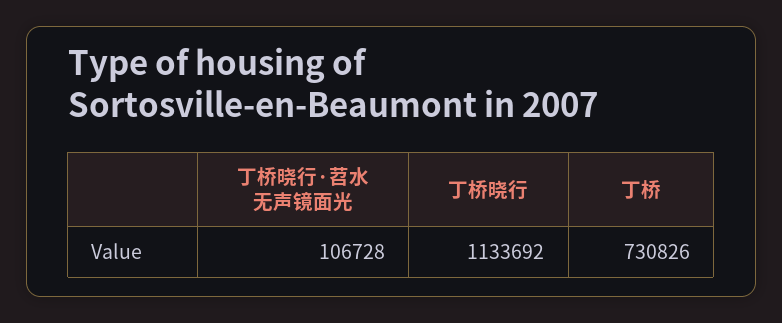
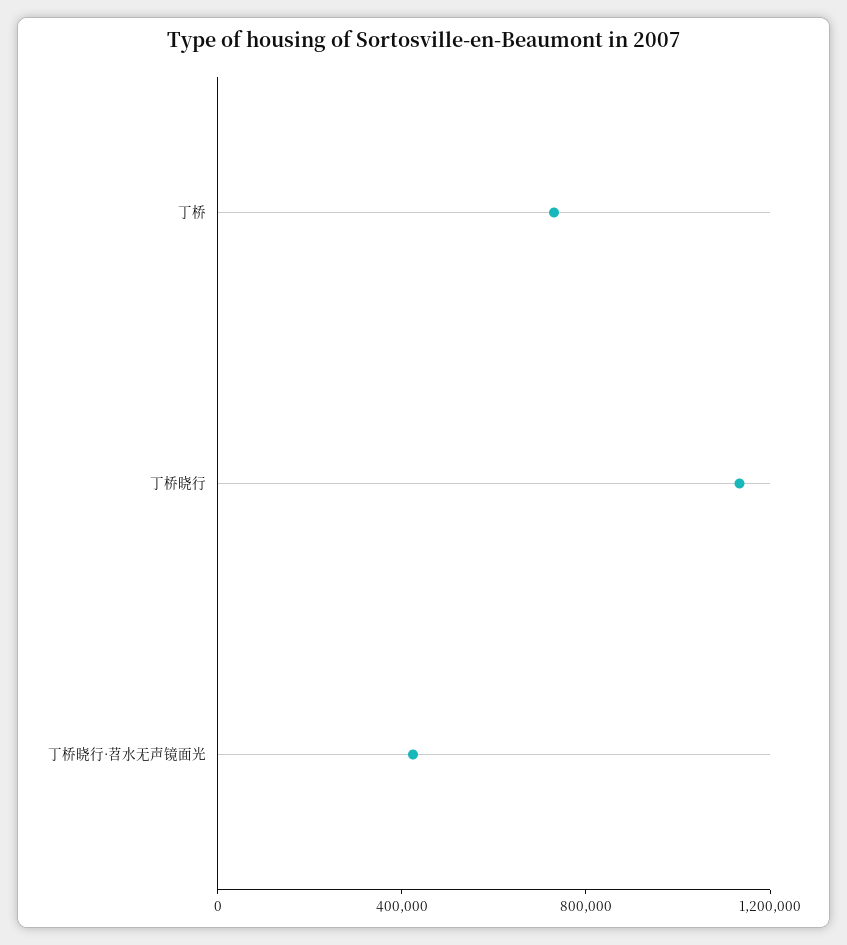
  {
-   "丁桥晓行·苕水无声镜面光": 106728,
+   "丁桥晓行·苕水无声镜面光": 400000,
    "丁桥晓行": 1133692,
    "丁桥": 730826
  }

